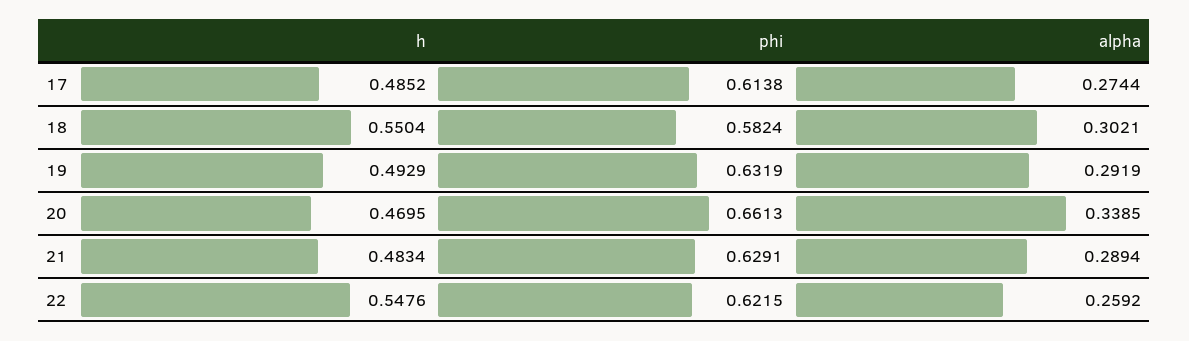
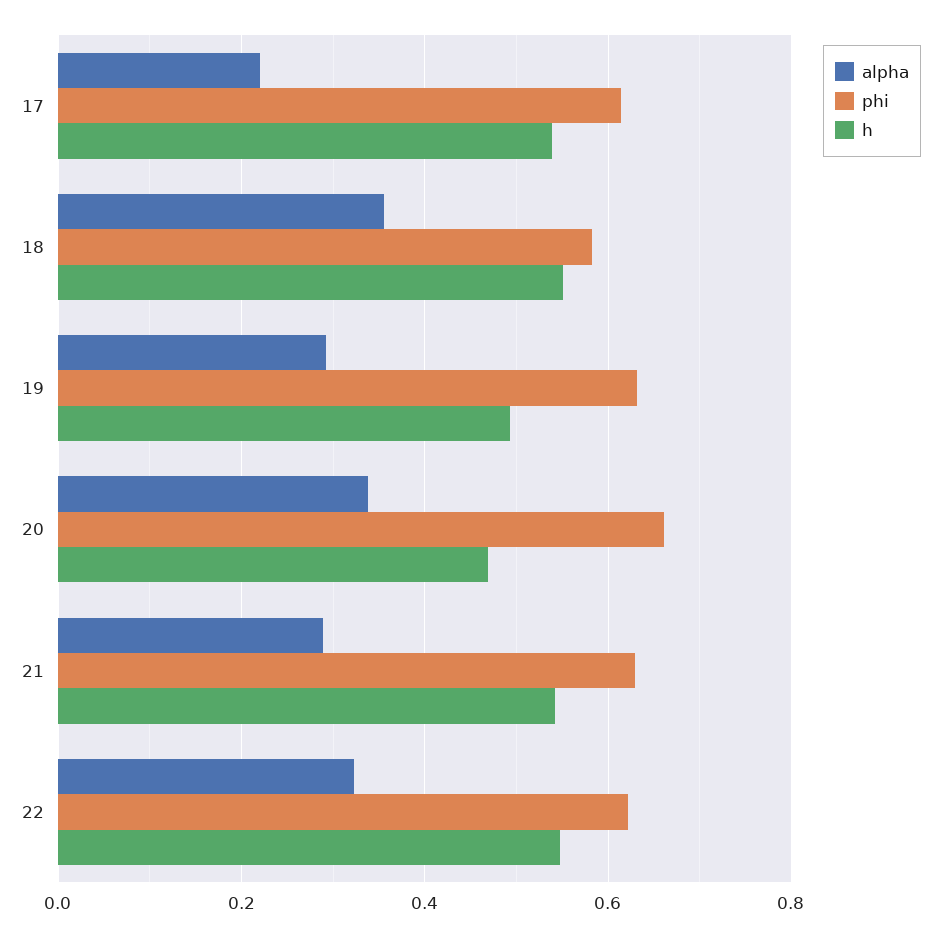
  {
    "h": {
-     "17": 0.4852,
+     "17": 0.54,
      "18": 0.5504,
      "19": 0.4929,
      "20": 0.4695,
-     "21": 0.4834,
+     "21": 0.54,
      "22": 0.5476
    },
    "phi": {
      "17": 0.6138,
      "18": 0.5824,
      "19": 0.6319,
      "20": 0.6613,
      "21": 0.6291,
      "22": 0.6215
    },
    "alpha": {
-     "17": 0.2744,
+     "17": 0.22,
-     "18": 0.3021,
+     "18": 0.36,
      "19": 0.2919,
      "20": 0.3385,
      "21": 0.2894,
-     "22": 0.2592
+     "22": 0.32
    }
  }

